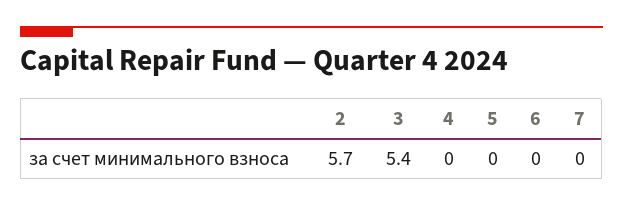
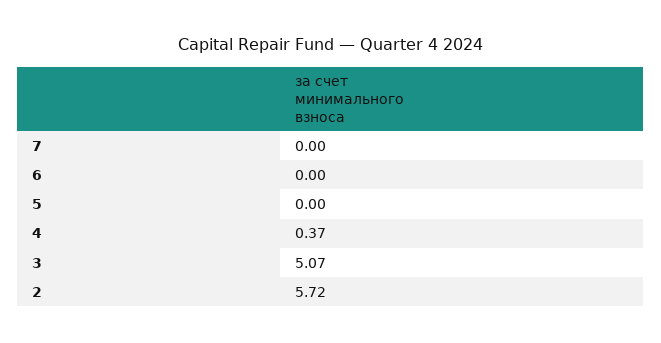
  {
    "2": 5.72,
-   "3": 5.4,
+   "3": 5.07,
-   "4": 0,
+   "4": 0.37,
    "5": 0,
    "6": 0,
    "7": 0
  }

